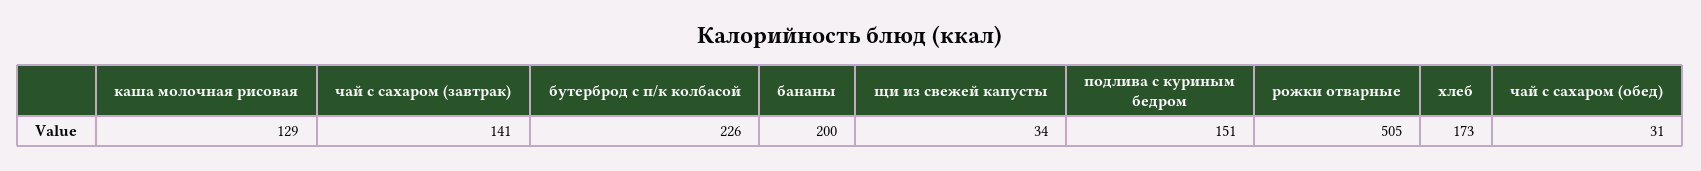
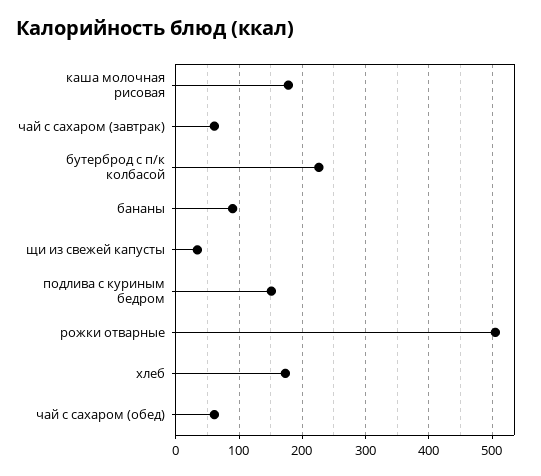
  {
-   "каша молочная рисовая": 129,
+   "каша молочная рисовая": 180,
-   "чай с сахаром (завтрак)": 141,
+   "чай с сахаром (завтрак)": 60,
    "бутерброд с п/к колбасой": 226,
-   "бананы": 200,
+   "бананы": 90,
    "щи из свежей капусты": 34,
    "подлива с куриным бедром": 151,
    "рожки отварные": 505,
    "хлеб": 173,
-   "чай с сахаром (обед)": 31
+   "чай с сахаром (обед)": 60
  }

